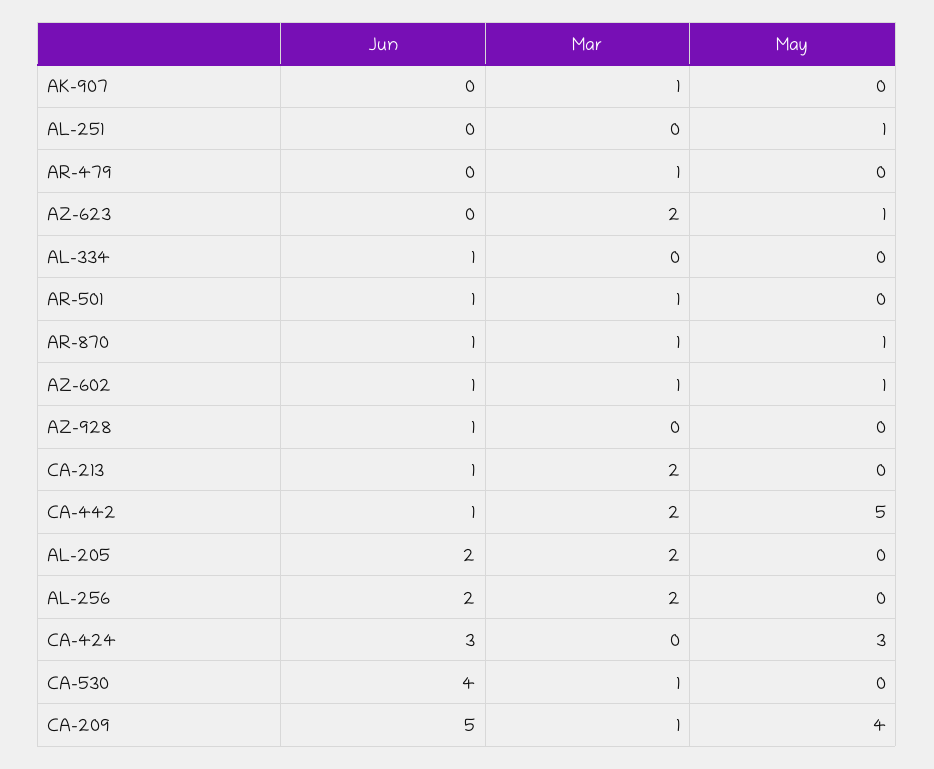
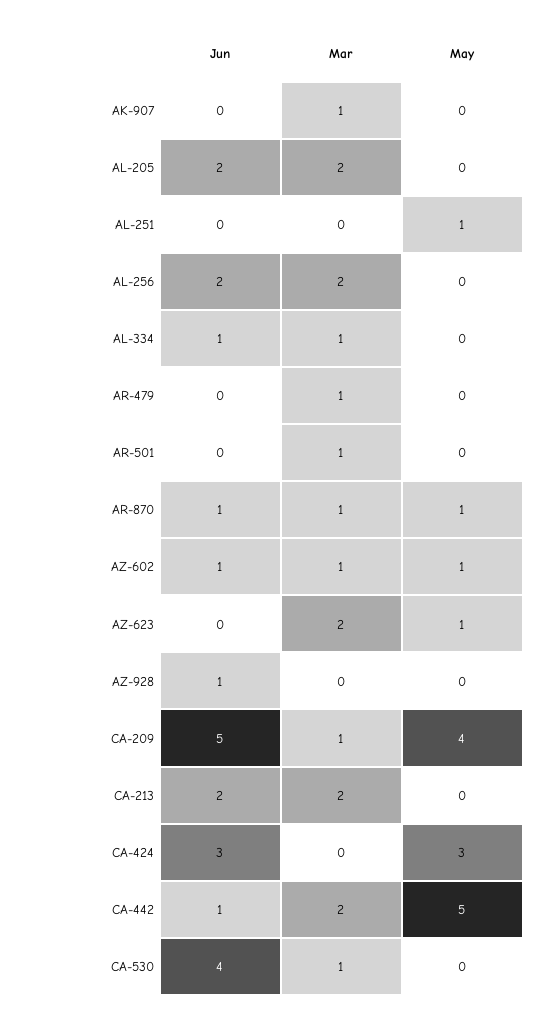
  {
    "Jun": {
      "AK-907": 0,
      "AL-251": 0,
      "AR-479": 0,
      "AZ-623": 0,
      "AL-334": 1,
-     "AR-501": 1,
+     "AR-501": 0,
      "AR-870": 1,
      "AZ-602": 1,
      "AZ-928": 1,
-     "CA-213": 1,
+     "CA-213": 2,
      "CA-442": 1,
      "AL-205": 2,
      "AL-256": 2,
      "CA-424": 3,
      "CA-530": 4,
      "CA-209": 5
    },
    "Mar": {
      "AK-907": 1,
      "AL-251": 0,
      "AR-479": 1,
      "AZ-623": 2,
-     "AL-334": 0,
+     "AL-334": 1,
      "AR-501": 1,
      "AR-870": 1,
      "AZ-602": 1,
      "AZ-928": 0,
      "CA-213": 2,
      "CA-442": 2,
      "AL-205": 2,
      "AL-256": 2,
      "CA-424": 0,
      "CA-530": 1,
      "CA-209": 1
    },
    "May": {
      "AK-907": 0,
      "AL-251": 1,
      "AR-479": 0,
      "AZ-623": 1,
      "AL-334": 0,
      "AR-501": 0,
      "AR-870": 1,
      "AZ-602": 1,
      "AZ-928": 0,
      "CA-213": 0,
      "CA-442": 5,
      "AL-205": 0,
      "AL-256": 0,
      "CA-424": 3,
      "CA-530": 0,
      "CA-209": 4
    }
  }

